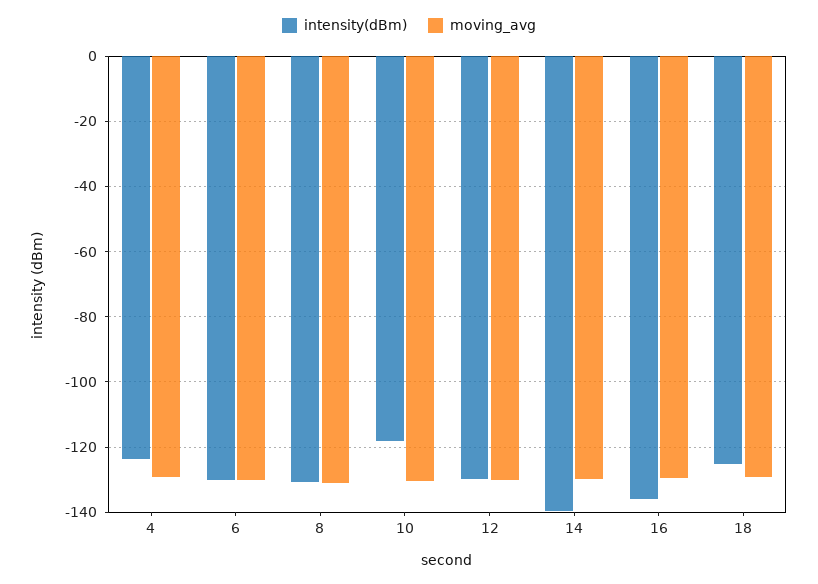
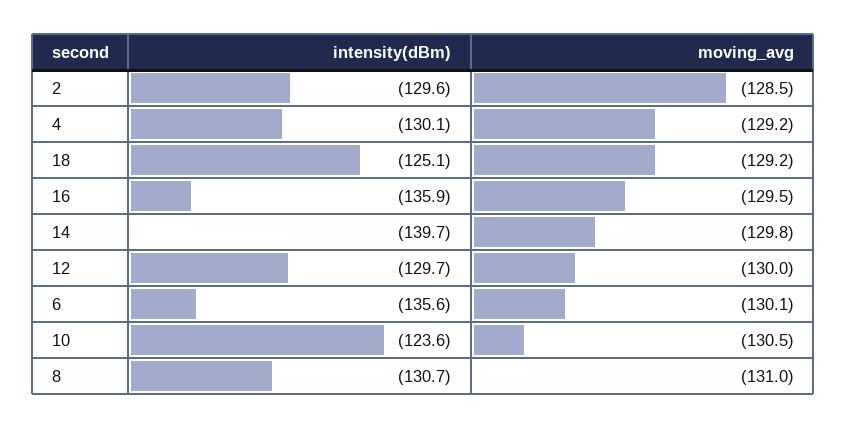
  {
    "intensity(dBm)": {
-     "4": -124,
+     "4": -130.1,
-     "6": -130,
+     "6": -135.6,
      "8": -130.7,
-     "10": -118,
+     "10": -123.6,
      "12": -129.7,
      "14": -139.7,
      "16": -135.9,
-     "18": -125.1
+     "18": -125.1,
+     "2": -129.6
    },
    "moving_avg": {
      "4": -129.2,
      "6": -130.1,
      "8": -131,
      "10": -130.5,
      "12": -130,
      "14": -129.8,
      "16": -129.5,
-     "18": -129.2
+     "18": -129.2,
+     "2": -128.5
    }
  }

